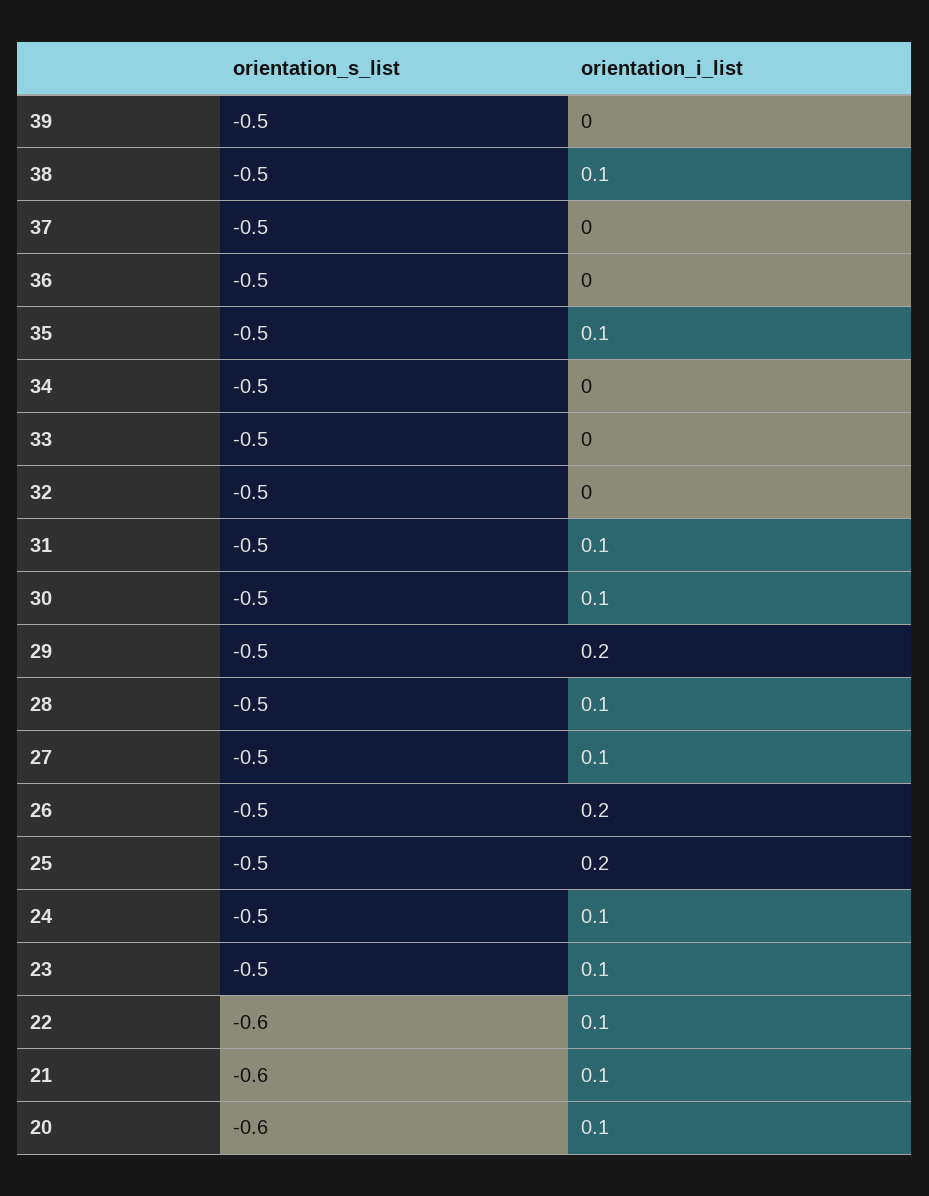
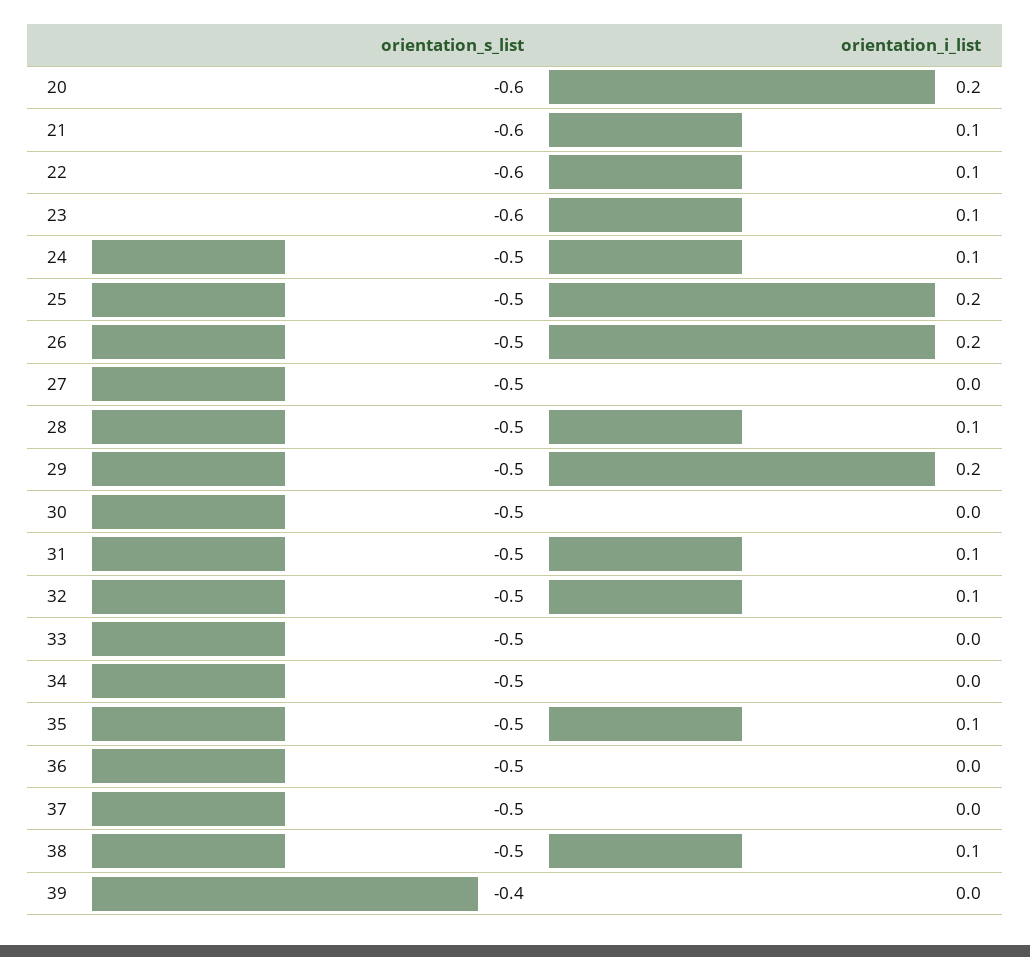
  {
    "orientation_s_list": {
-     "39": -0.5,
+     "39": -0.4,
      "38": -0.5,
      "37": -0.5,
      "36": -0.5,
      "35": -0.5,
      "34": -0.5,
      "33": -0.5,
      "32": -0.5,
      "31": -0.5,
      "30": -0.5,
      "29": -0.5,
      "28": -0.5,
      "27": -0.5,
      "26": -0.5,
      "25": -0.5,
      "24": -0.5,
-     "23": -0.5,
+     "23": -0.6,
      "22": -0.6,
      "21": -0.6,
      "20": -0.6
    },
    "orientation_i_list": {
      "39": 0,
      "38": 0.1,
      "37": 0,
      "36": 0,
      "35": 0.1,
      "34": 0,
      "33": 0,
-     "32": 0,
+     "32": 0.1,
      "31": 0.1,
-     "30": 0.1,
+     "30": 0,
      "29": 0.2,
      "28": 0.1,
-     "27": 0.1,
+     "27": 0,
      "26": 0.2,
      "25": 0.2,
      "24": 0.1,
      "23": 0.1,
      "22": 0.1,
      "21": 0.1,
-     "20": 0.1
+     "20": 0.2
    }
  }

